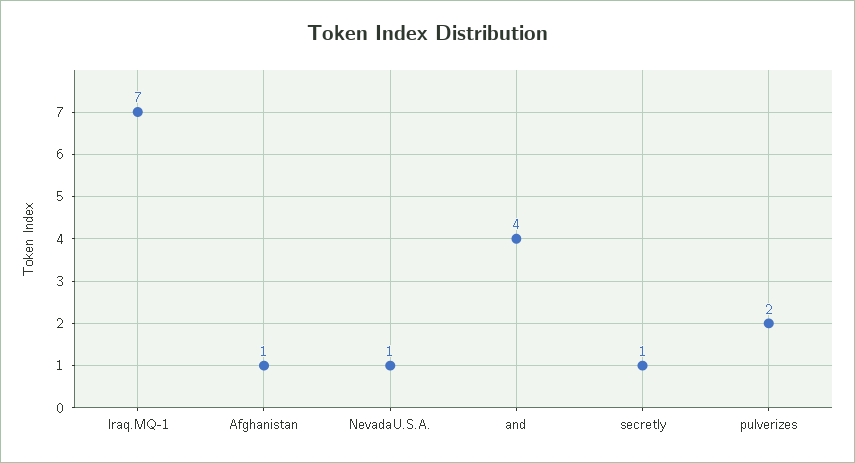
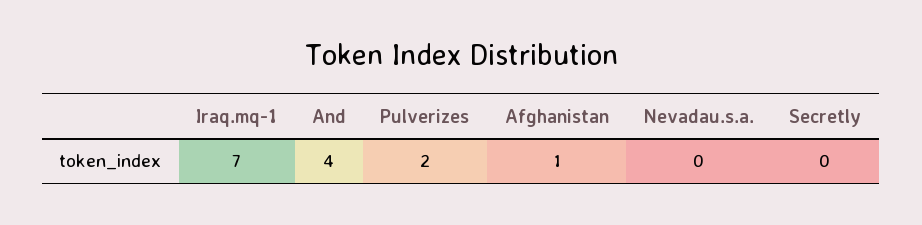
  {
    "Iraq.MQ-1": 7,
    "Afghanistan": 1,
-   "NevadaU.S.A.": 1,
+   "NevadaU.S.A.": 0,
    "and": 4,
-   "secretly": 1,
+   "secretly": 0,
    "pulverizes": 2
  }

